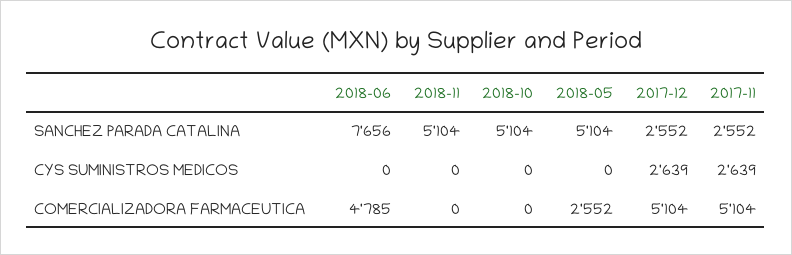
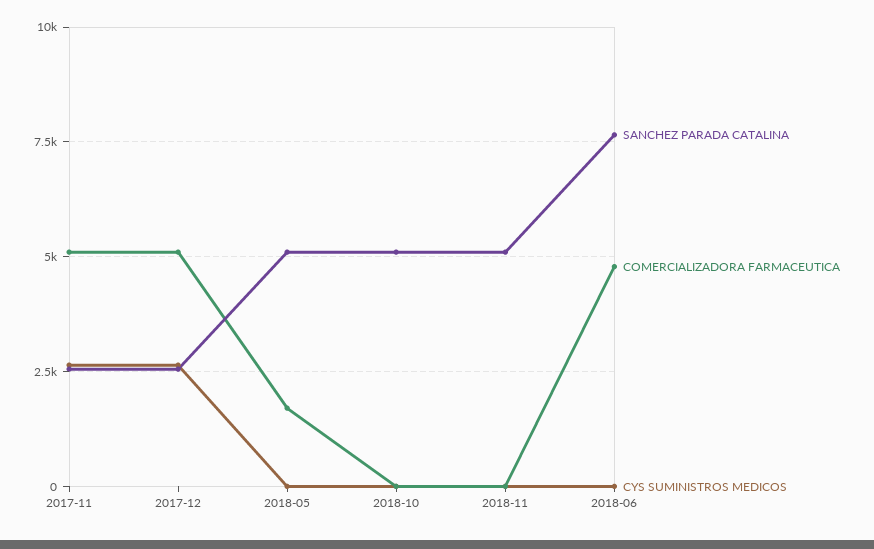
  {
    "SANCHEZ PARADA CATALINA": {
      "2018-06": 7656,
      "2018-11": 5104,
      "2018-10": 5104,
      "2018-05": 5104,
      "2017-12": 2552,
      "2017-11": 2552
    },
    "CYS SUMINISTROS MEDICOS": {
      "2018-06": 0,
      "2018-11": 0,
      "2018-10": 0,
      "2018-05": 0,
      "2017-12": 2639,
      "2017-11": 2639
    },
    "COMERCIALIZADORA FARMACEUTICA": {
      "2018-06": 4785,
      "2018-11": 0,
      "2018-10": 0,
-     "2018-05": 2552,
+     "2018-05": 1750,
      "2017-12": 5104,
      "2017-11": 5104
    }
  }

